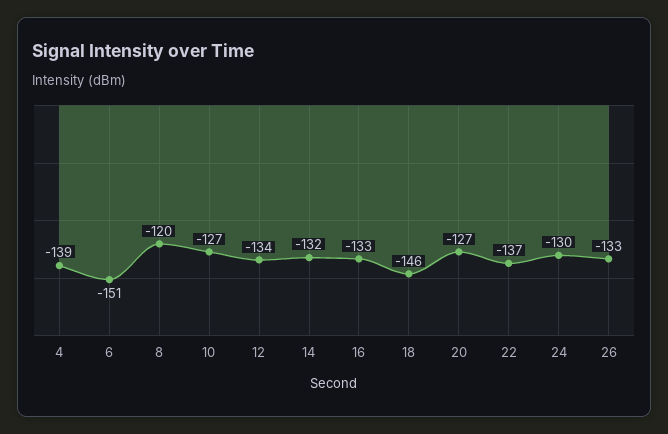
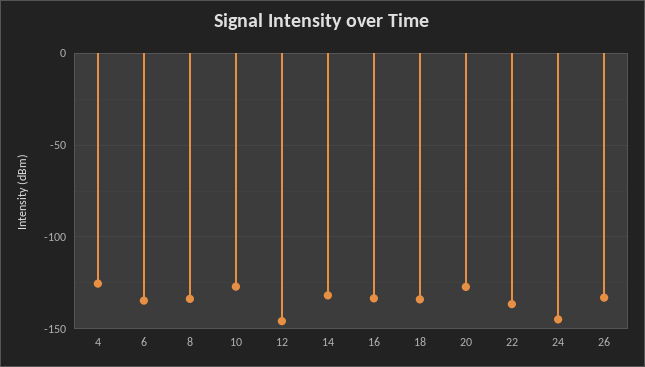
  {
-   "4": -139,
+   "4": -125,
-   "6": -151,
+   "6": -135,
-   "8": -120,
+   "8": -135,
    "10": -127,
-   "12": -134,
+   "12": -145,
    "14": -132,
    "16": -133,
-   "18": -146,
+   "18": -135,
    "20": -127,
    "22": -137,
-   "24": -130,
+   "24": -145,
    "26": -133
  }

